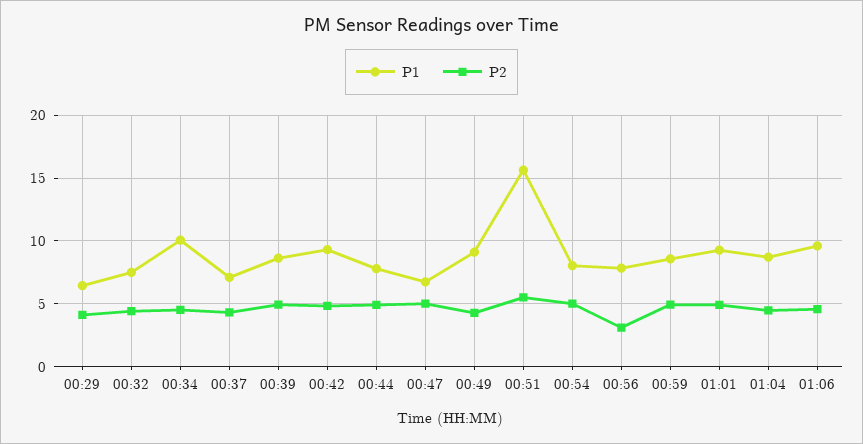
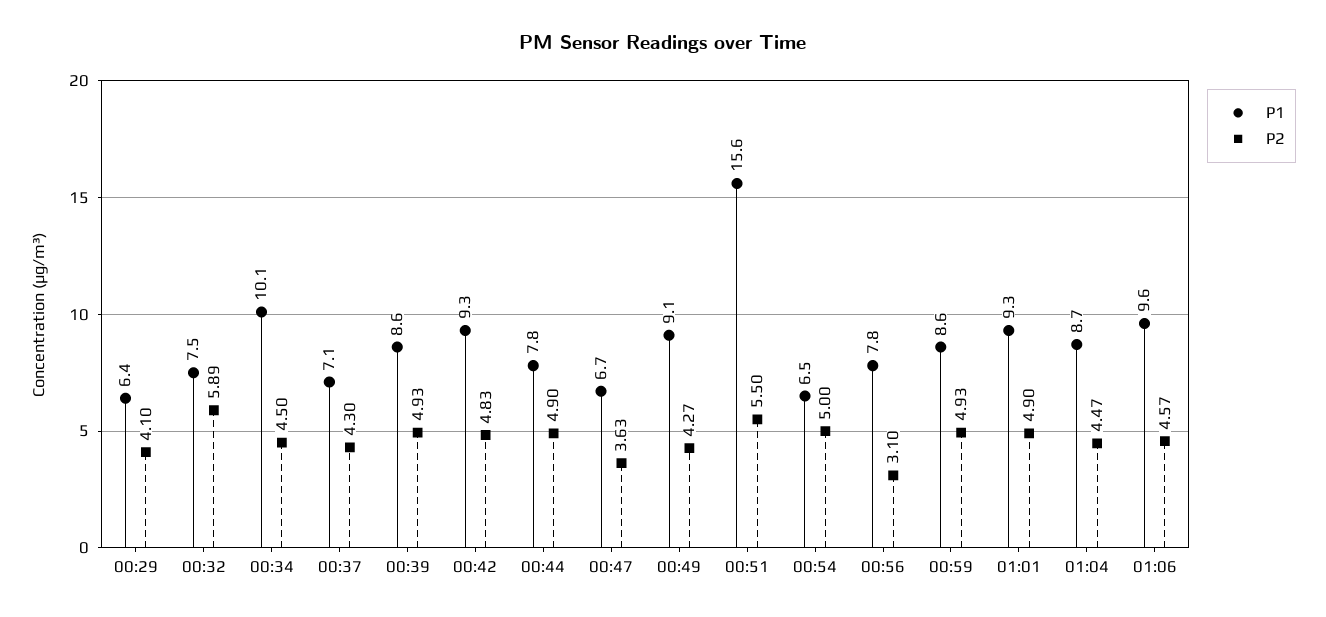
  {
    "P1": {
      "00:29": 6.4,
      "00:32": 7.5,
      "00:34": 10.1,
      "00:37": 7.1,
      "00:39": 8.6,
      "00:42": 9.3,
      "00:44": 7.8,
      "00:47": 6.7,
      "00:49": 9.1,
      "00:51": 15.6,
-     "00:54": 8,
+     "00:54": 6.5,
      "00:56": 7.8,
      "00:59": 8.6,
      "01:01": 9.3,
      "01:04": 8.7,
      "01:06": 9.6
    },
    "P2": {
      "00:29": 4.1,
-     "00:32": 4.5,
+     "00:32": 5.89,
      "00:34": 4.5,
      "00:37": 4.3,
      "00:39": 4.93,
      "00:42": 4.83,
      "00:44": 4.9,
-     "00:47": 5,
+     "00:47": 3.63,
      "00:49": 4.27,
      "00:51": 5.5,
      "00:54": 5,
      "00:56": 3.1,
      "00:59": 4.93,
      "01:01": 4.9,
      "01:04": 4.47,
      "01:06": 4.57
    }
  }

